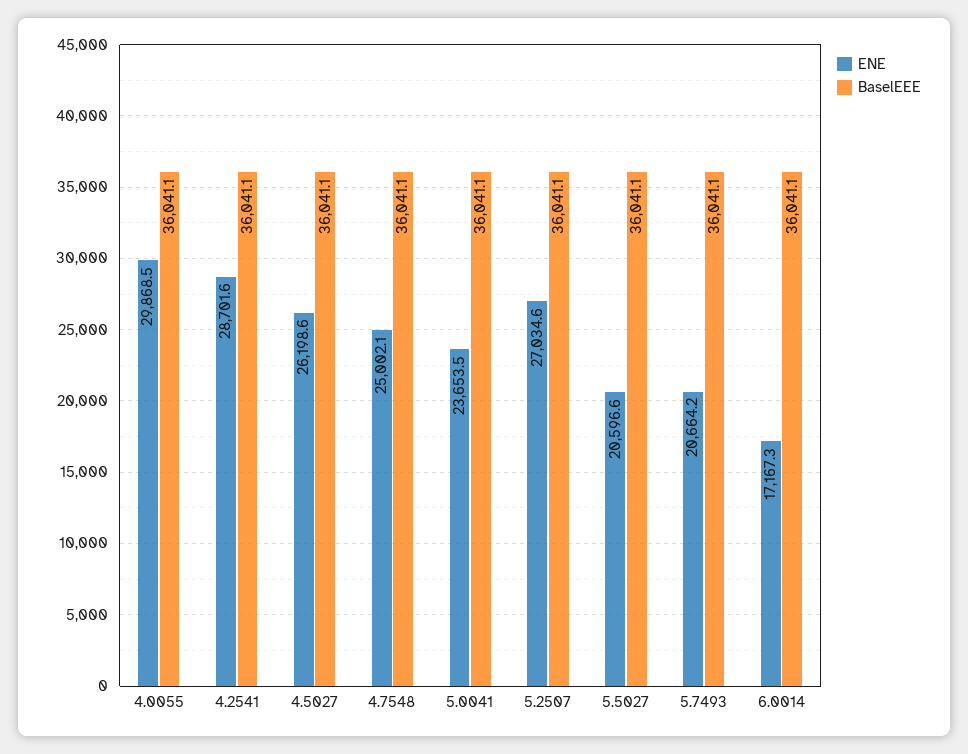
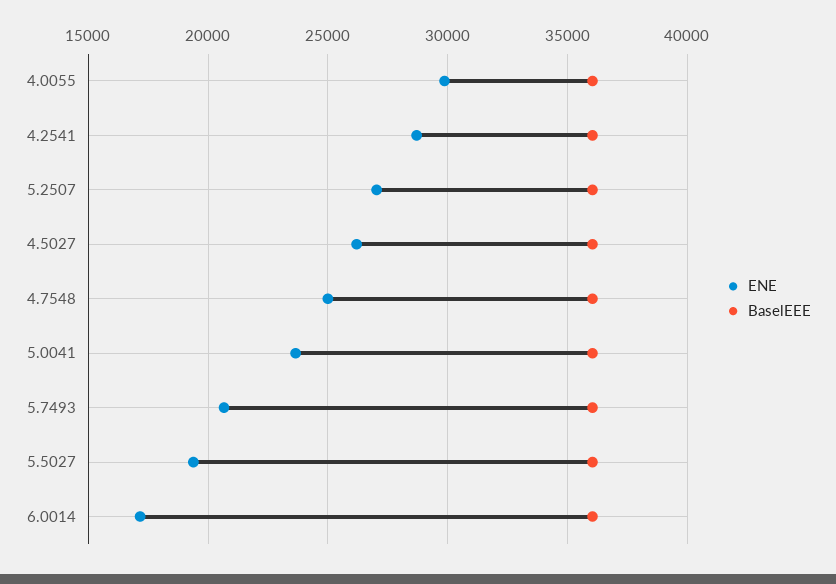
  {
    "ENE": {
      "4.0055": 29868.5,
      "4.2541": 28701.6,
      "4.5027": 26198.6,
      "4.7548": 25002.1,
      "5.0041": 23653.5,
      "5.2507": 27034.6,
-     "5.5027": 20596.6,
+     "5.5027": 19500,
      "5.7493": 20664.2,
      "6.0014": 17167.3
    },
    "BaselEEE": {
      "4.0055": 36041.1,
      "4.2541": 36041.1,
      "4.5027": 36041.1,
      "4.7548": 36041.1,
      "5.0041": 36041.1,
      "5.2507": 36041.1,
      "5.5027": 36041.1,
      "5.7493": 36041.1,
      "6.0014": 36041.1
    }
  }

